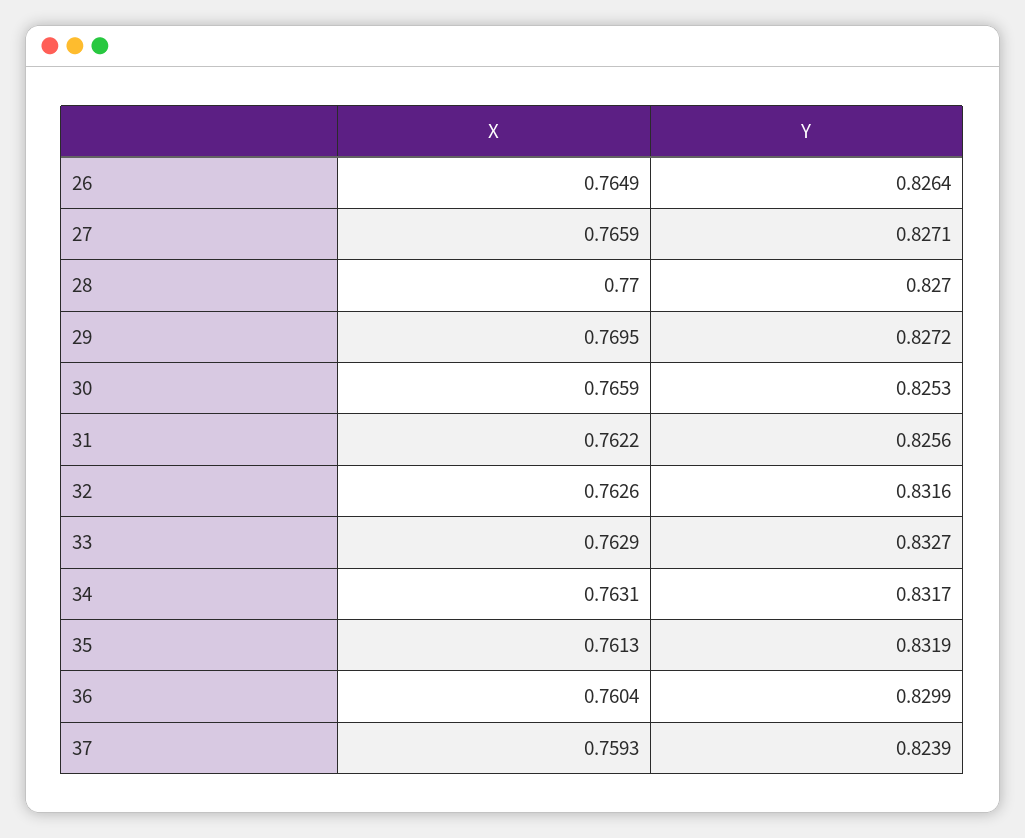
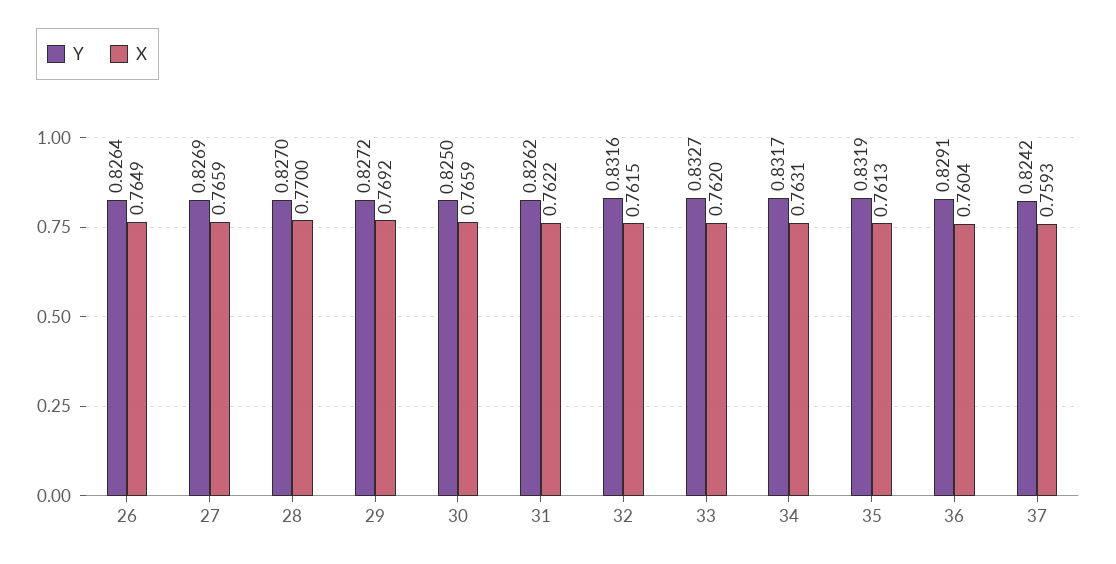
  {
    "X": {
      "26": 0.7649,
      "27": 0.7659,
      "28": 0.77,
-     "29": 0.7695,
+     "29": 0.7692,
      "30": 0.7659,
      "31": 0.7622,
-     "32": 0.7626,
+     "32": 0.7615,
-     "33": 0.7629,
+     "33": 0.762,
      "34": 0.7631,
      "35": 0.7613,
      "36": 0.7604,
      "37": 0.7593
    },
    "Y": {
      "26": 0.8264,
-     "27": 0.8271,
+     "27": 0.8269,
      "28": 0.827,
      "29": 0.8272,
-     "30": 0.8253,
+     "30": 0.825,
-     "31": 0.8256,
+     "31": 0.8262,
      "32": 0.8316,
      "33": 0.8327,
      "34": 0.8317,
      "35": 0.8319,
-     "36": 0.8299,
+     "36": 0.8291,
-     "37": 0.8239
+     "37": 0.8242
    }
  }

